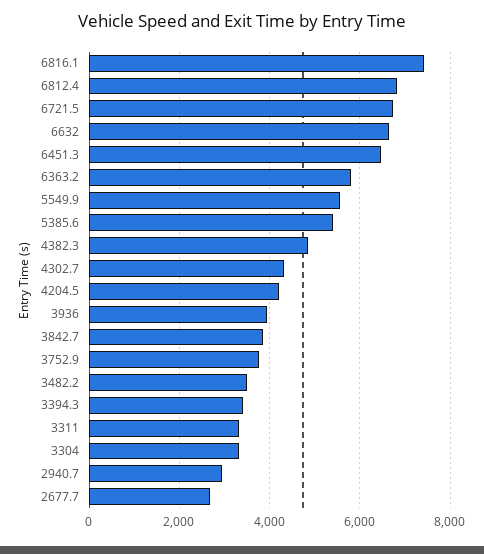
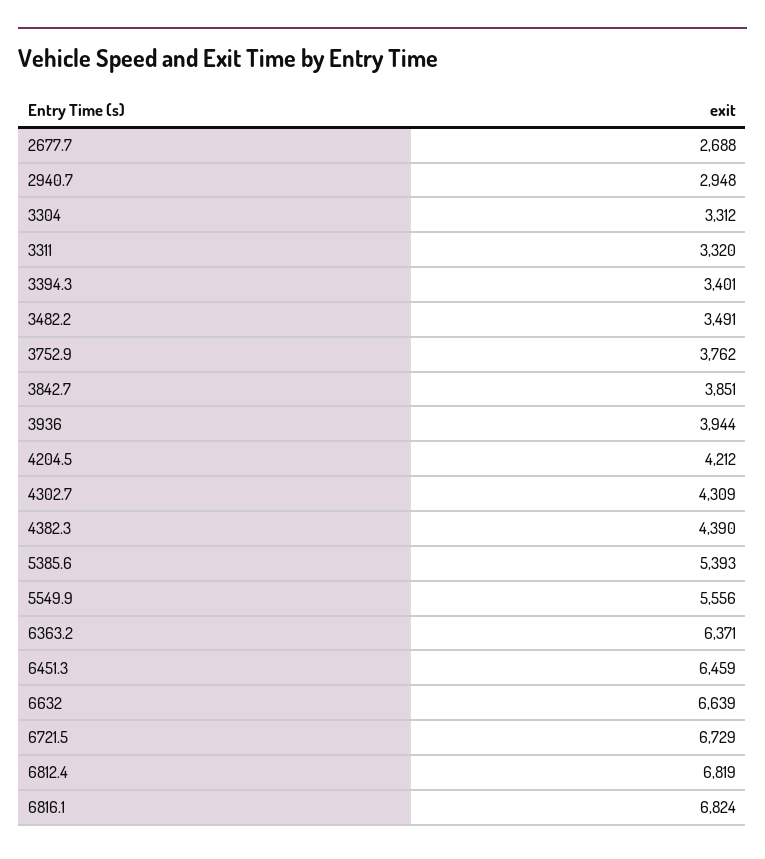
  {
-   "6816.1": 7400,
+   "6816.1": 6824,
    "6812.4": 6819,
    "6721.5": 6729,
    "6632": 6639,
    "6451.3": 6459,
-   "6363.2": 5800,
+   "6363.2": 6371,
    "5549.9": 5556,
    "5385.6": 5393,
-   "4382.3": 4800,
+   "4382.3": 4390,
    "4302.7": 4309,
    "4204.5": 4212,
    "3936": 3944,
    "3842.7": 3851,
    "3752.9": 3762,
    "3482.2": 3491,
    "3394.3": 3401,
    "3311": 3320,
    "3304": 3312,
    "2940.7": 2948,
    "2677.7": 2688
  }

